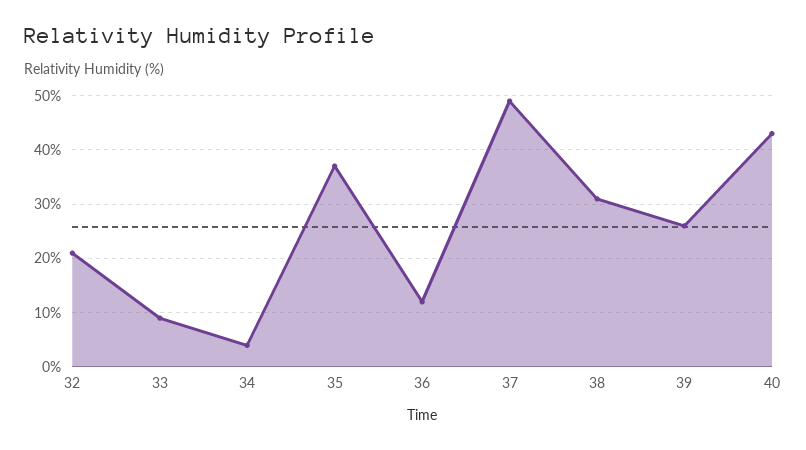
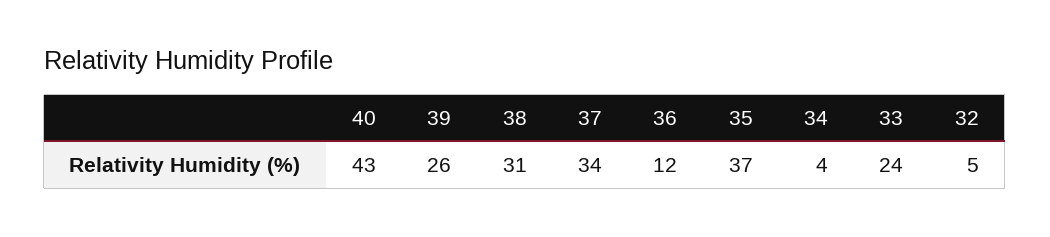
  {
-   "32": 20,
+   "32": 5,
-   "33": 10,
+   "33": 24,
    "34": 4,
    "35": 37,
    "36": 12,
-   "37": 50,
+   "37": 34,
    "38": 31,
    "39": 26,
    "40": 43
  }

